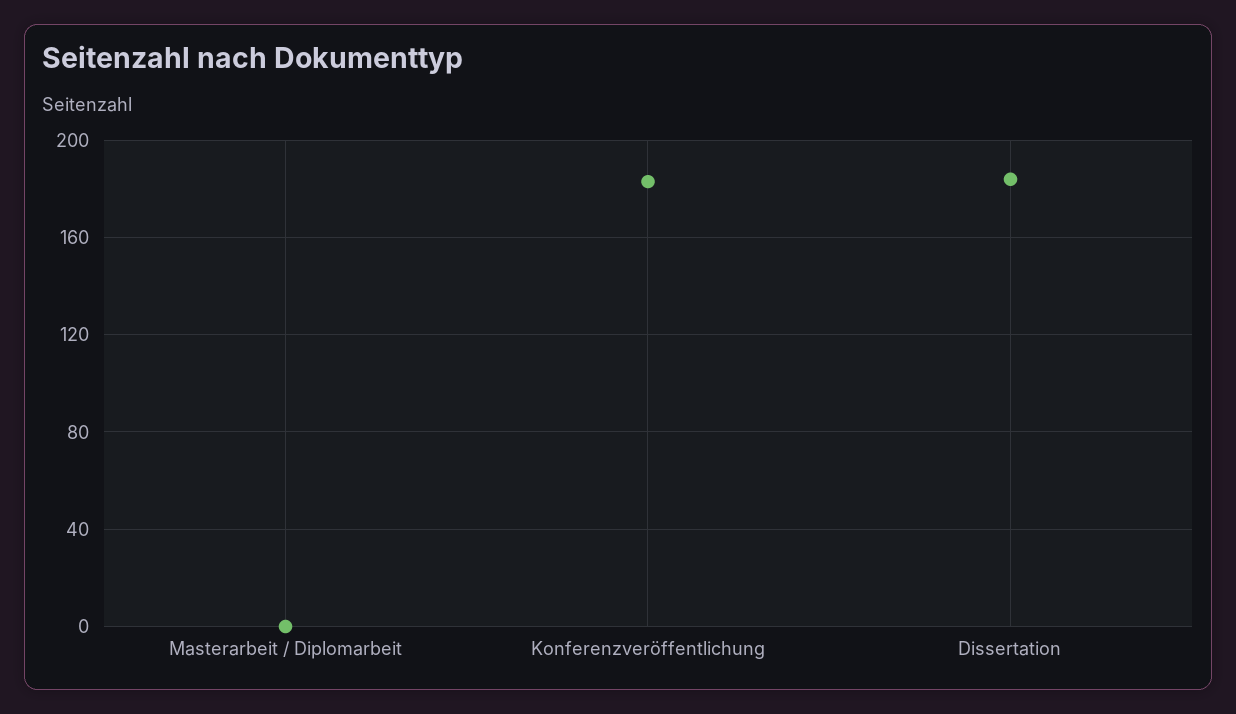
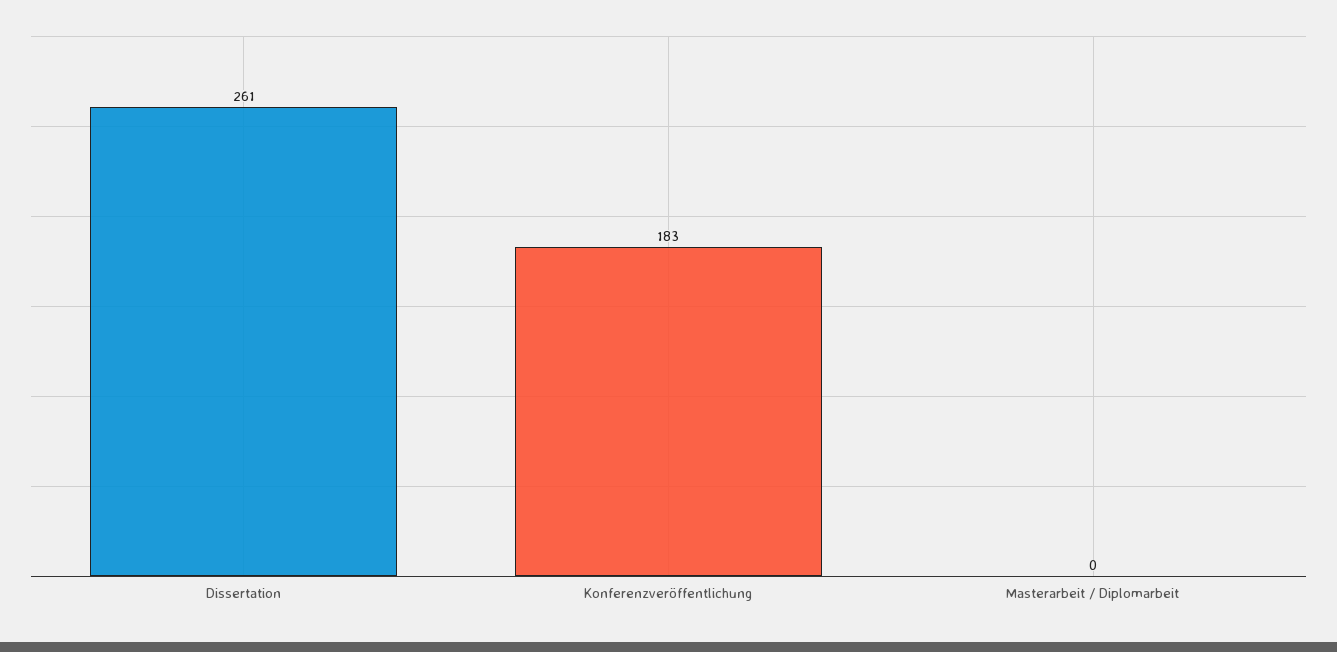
  {
    "Masterarbeit / Diplomarbeit": 0,
    "Konferenzveröffentlichung": 183,
-   "Dissertation": 185
+   "Dissertation": 261
  }

